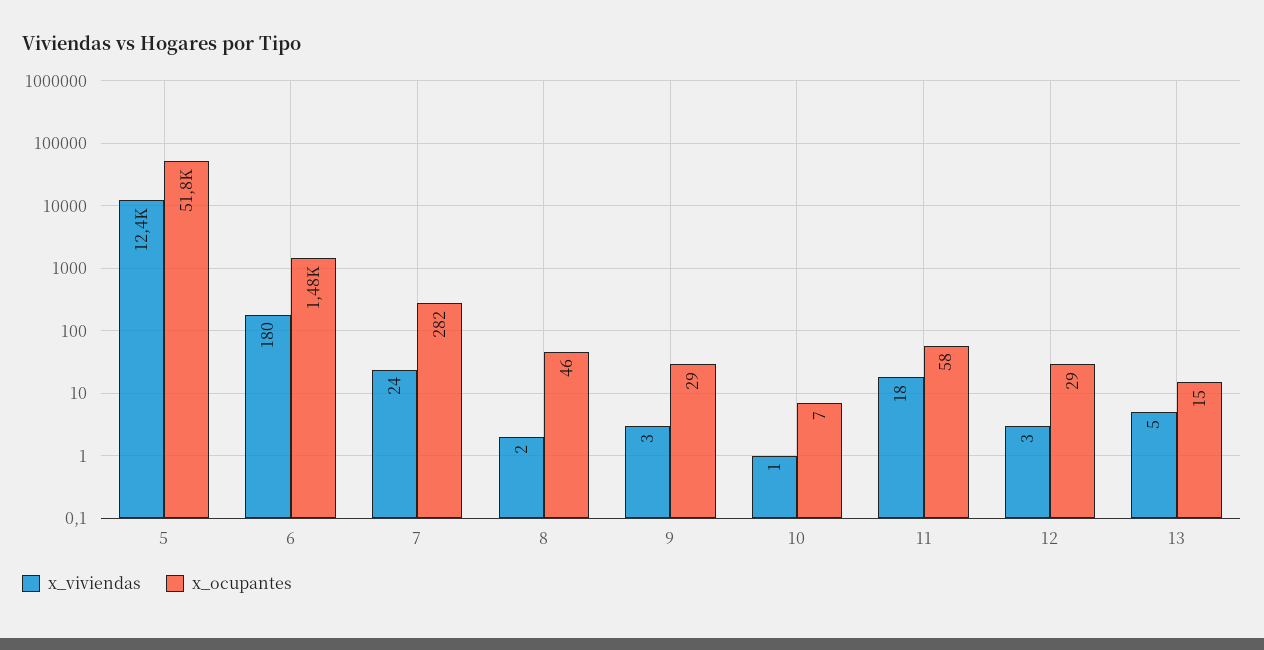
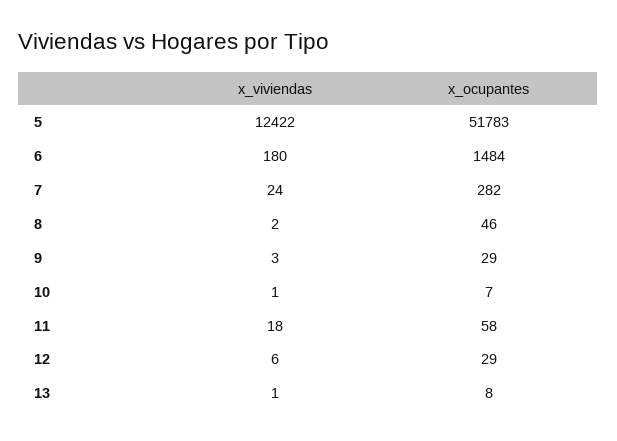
  {
    "x_viviendas": {
      "5": 12422,
      "6": 180,
      "7": 24,
      "8": 2,
      "9": 3,
      "10": 1,
      "11": 18,
-     "12": 3,
+     "12": 6,
-     "13": 5
+     "13": 1
    },
    "x_ocupantes": {
      "5": 51783,
      "6": 1484,
      "7": 282,
      "8": 46,
      "9": 29,
      "10": 7,
      "11": 58,
      "12": 29,
-     "13": 15
+     "13": 8
    }
  }

